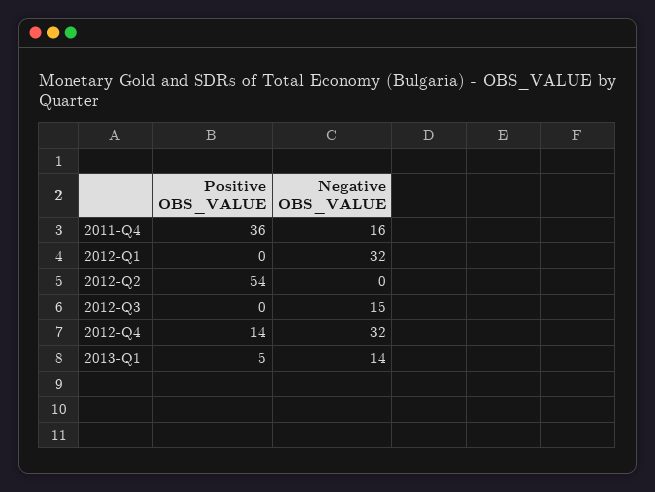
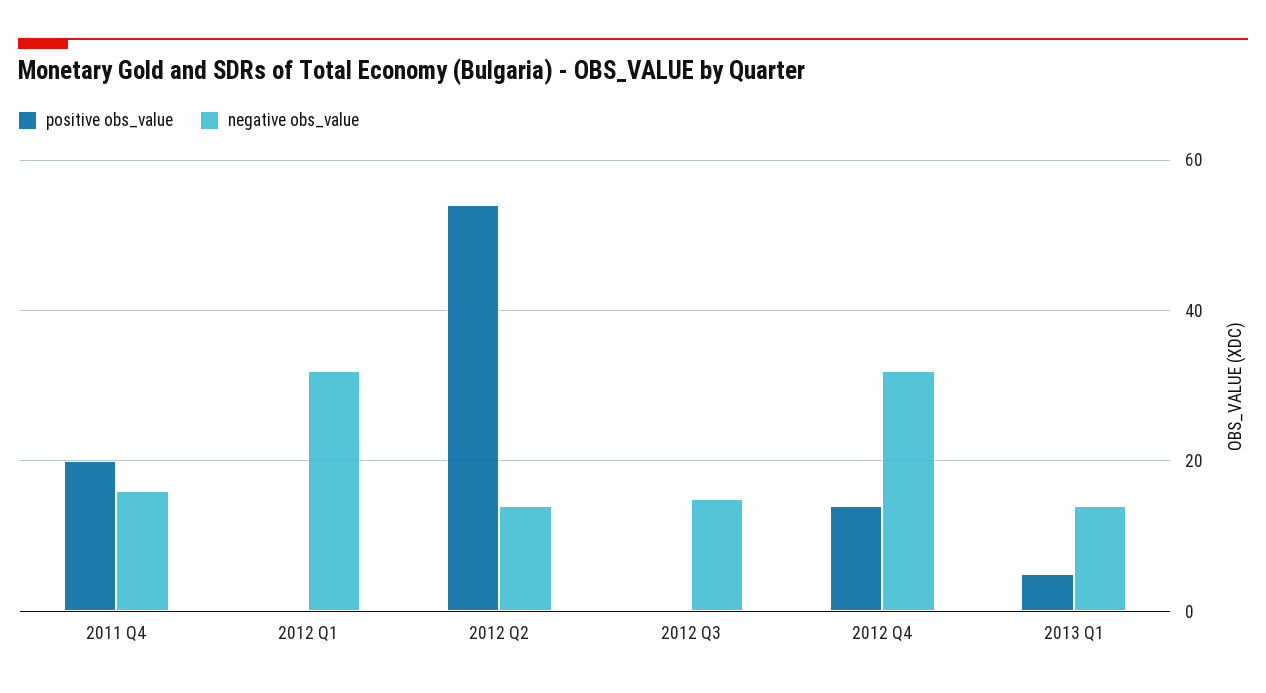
  {
    "Positive OBS_VALUE": {
-     "2011-Q4": 36,
+     "2011-Q4": 20,
      "2012-Q1": 0,
      "2012-Q2": 54,
      "2012-Q3": 0,
      "2012-Q4": 14,
      "2013-Q1": 5
    },
    "Negative OBS_VALUE": {
      "2011-Q4": 16,
      "2012-Q1": 32,
-     "2012-Q2": 0,
+     "2012-Q2": 15,
      "2012-Q3": 15,
      "2012-Q4": 32,
      "2013-Q1": 14
    }
  }

